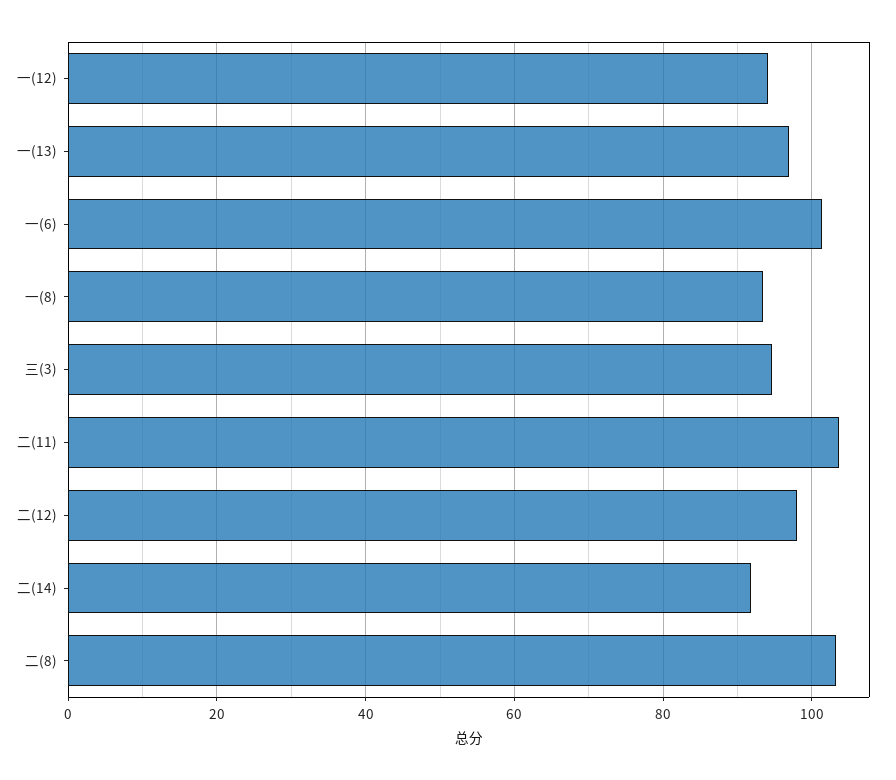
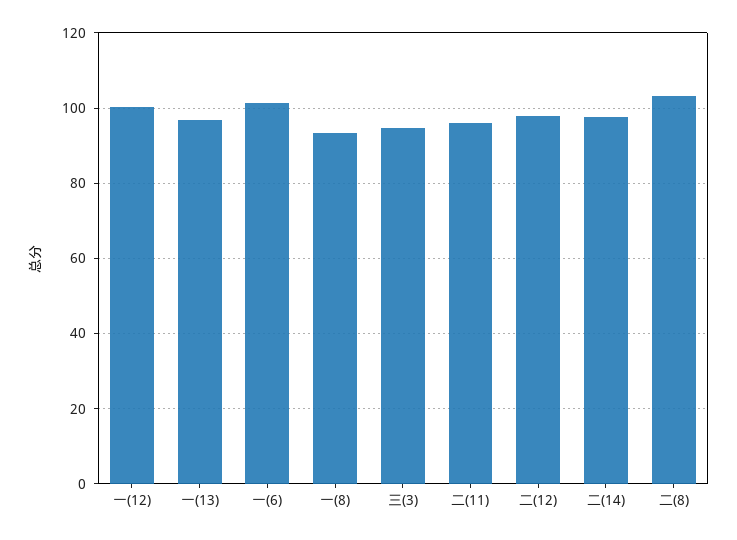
  {
-   "一(12)": 94,
+   "一(12)": 100,
    "一(13)": 96,
    "一(6)": 102,
    "一(8)": 94,
    "三(3)": 94,
-   "二(11)": 104,
+   "二(11)": 96,
    "二(12)": 98,
-   "二(14)": 92,
+   "二(14)": 98,
    "二(8)": 104
  }

